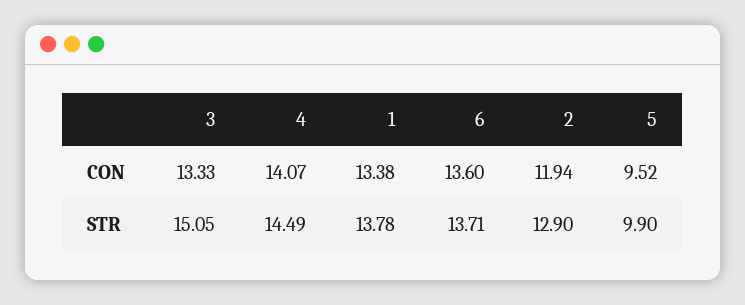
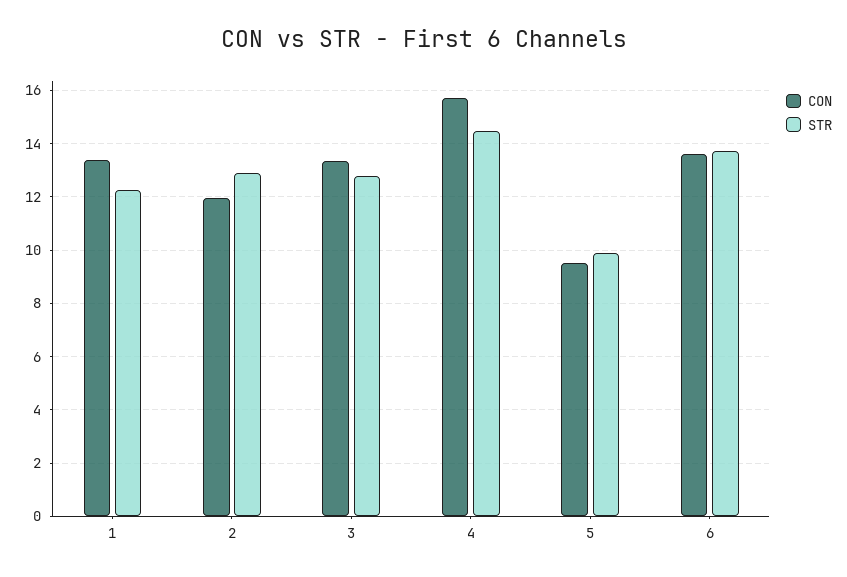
  {
    "CON": {
      "3": 13.33,
-     "4": 14.07,
+     "4": 15.75,
      "1": 13.38,
      "6": 13.6,
      "2": 11.94,
      "5": 9.52
    },
    "STR": {
-     "3": 15.05,
+     "3": 12.75,
      "4": 14.49,
-     "1": 13.78,
+     "1": 12.25,
      "6": 13.71,
      "2": 12.9,
      "5": 9.9
    }
  }

